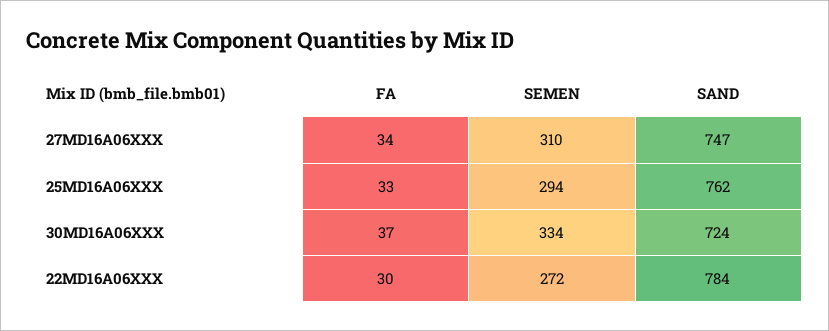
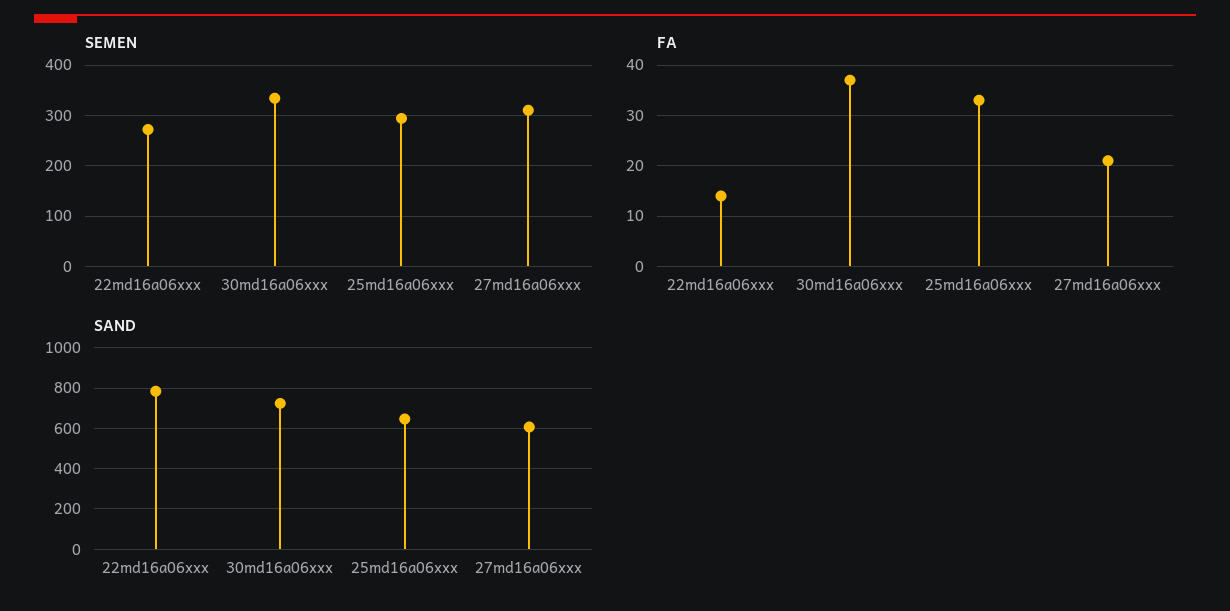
  {
    "FA": {
-     "27MD16A06XXX": 34,
+     "27MD16A06XXX": 20,
      "25MD16A06XXX": 33,
      "30MD16A06XXX": 37,
-     "22MD16A06XXX": 30
+     "22MD16A06XXX": 15
    },
    "SEMEN": {
      "27MD16A06XXX": 310,
      "25MD16A06XXX": 294,
      "30MD16A06XXX": 334,
      "22MD16A06XXX": 272
    },
    "SAND": {
-     "27MD16A06XXX": 747,
+     "27MD16A06XXX": 600,
-     "25MD16A06XXX": 762,
+     "25MD16A06XXX": 650,
      "30MD16A06XXX": 724,
      "22MD16A06XXX": 784
    }
  }

